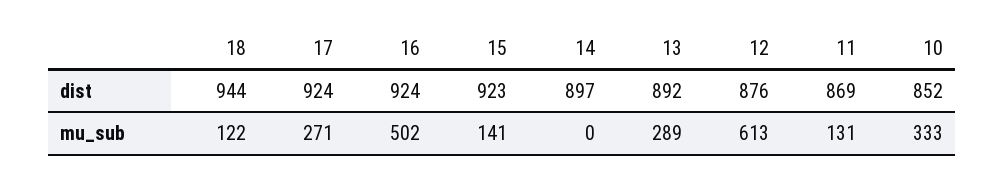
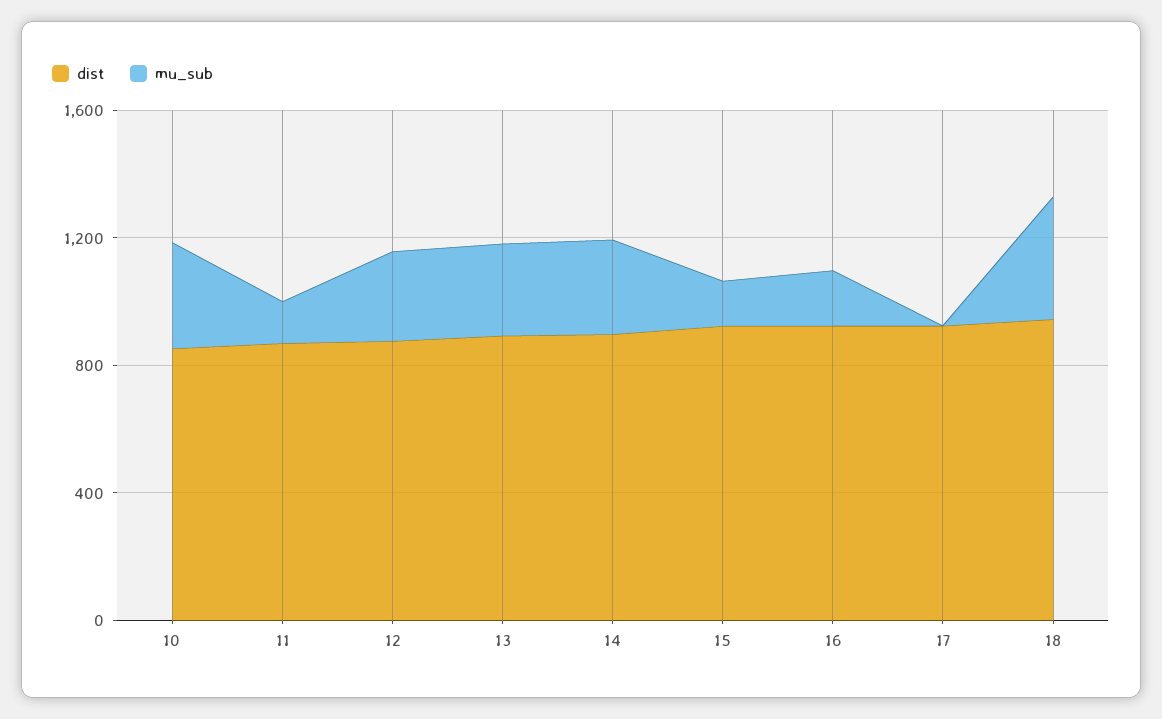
  {
    "dist": {
      "18": 944,
      "17": 924,
      "16": 924,
      "15": 923,
      "14": 897,
      "13": 892,
      "12": 876,
      "11": 869,
      "10": 852
    },
    "mu_sub": {
-     "18": 122,
+     "18": 400,
-     "17": 271,
+     "17": 0,
-     "16": 502,
+     "16": 200,
      "15": 141,
-     "14": 0,
+     "14": 300,
      "13": 289,
-     "12": 613,
+     "12": 300,
      "11": 131,
      "10": 333
    }
  }

